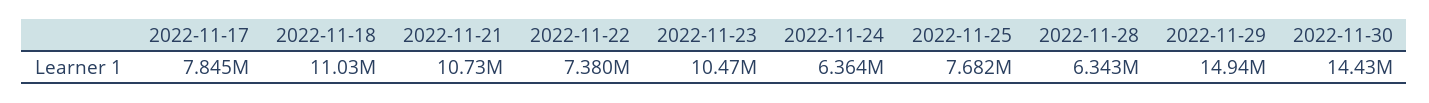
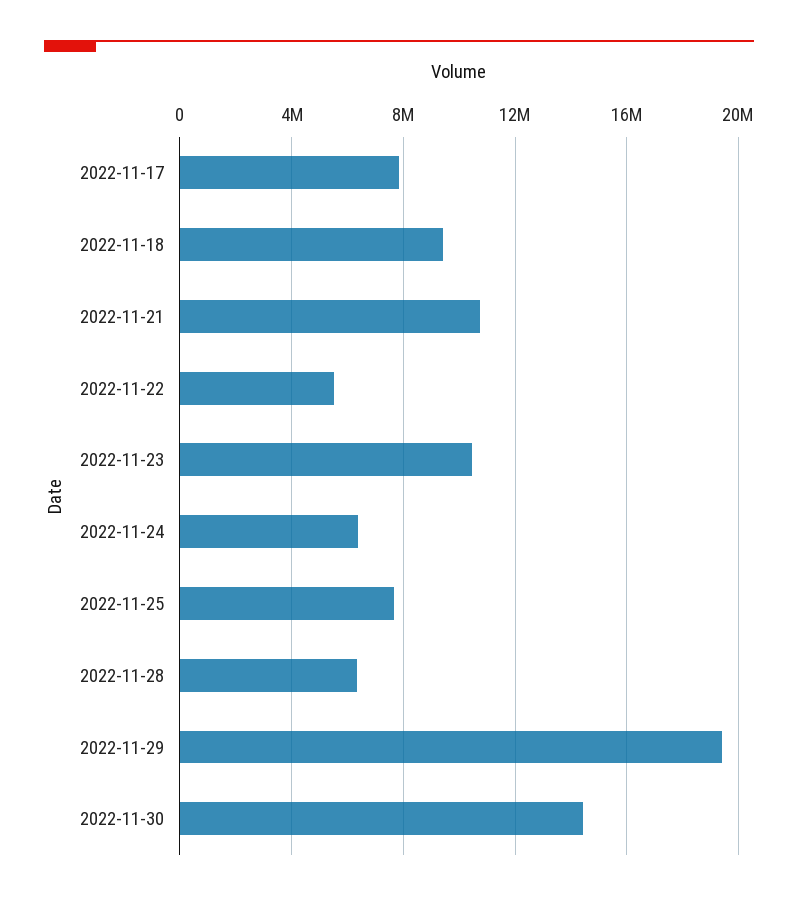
  {
    "2022-11-17": 7845000,
-   "2022-11-18": 11030000,
+   "2022-11-18": 9500000,
    "2022-11-21": 10730000,
-   "2022-11-22": 7380000,
+   "2022-11-22": 5500000,
    "2022-11-23": 10470000,
    "2022-11-24": 6364000,
    "2022-11-25": 7682000,
    "2022-11-28": 6343000,
-   "2022-11-29": 14940000,
+   "2022-11-29": 19500000,
    "2022-11-30": 14430000
  }

